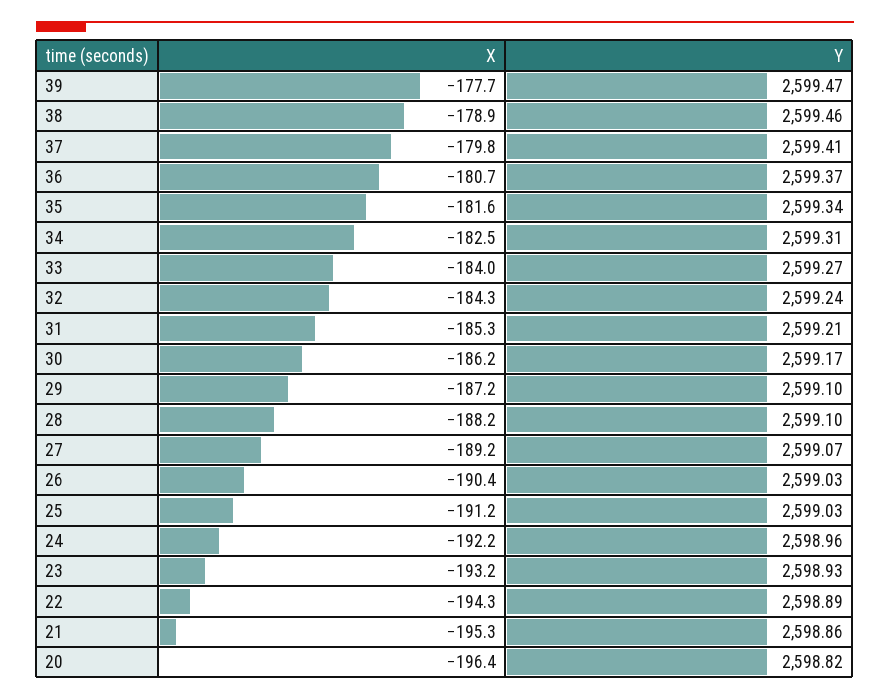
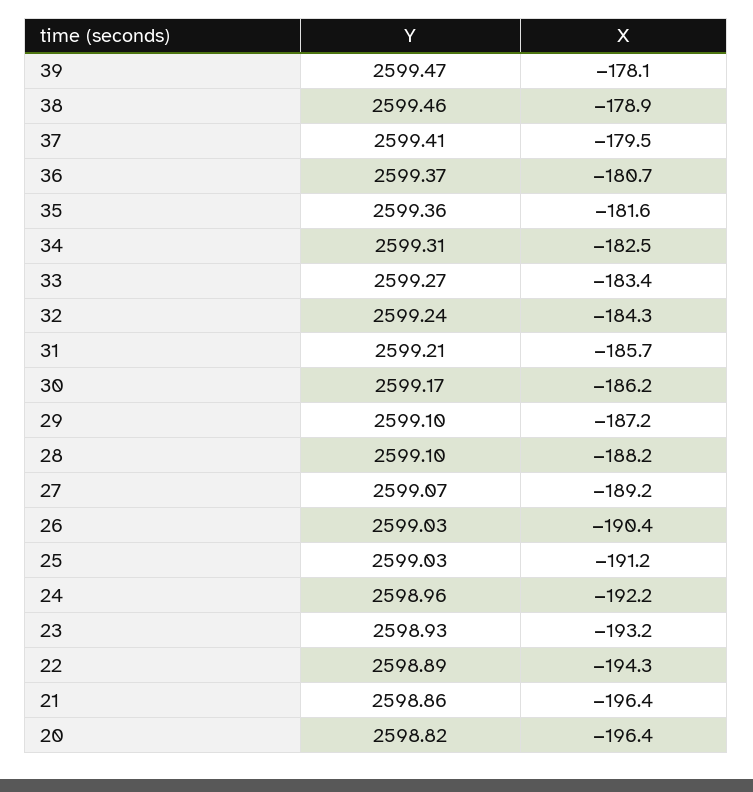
  {
    "X": {
-     "39": -177.7,
+     "39": -178.1,
      "38": -178.9,
-     "37": -179.8,
+     "37": -179.5,
      "36": -180.7,
      "35": -181.6,
      "34": -182.5,
-     "33": -184,
+     "33": -183.4,
      "32": -184.3,
-     "31": -185.3,
+     "31": -185.7,
      "30": -186.2,
      "29": -187.2,
      "28": -188.2,
      "27": -189.2,
      "26": -190.4,
      "25": -191.2,
      "24": -192.2,
      "23": -193.2,
      "22": -194.3,
-     "21": -195.3,
+     "21": -196.4,
      "20": -196.4
    },
    "Y": {
      "39": 2599.47,
      "38": 2599.46,
      "37": 2599.41,
      "36": 2599.37,
-     "35": 2599.34,
+     "35": 2599.36,
      "34": 2599.31,
      "33": 2599.27,
      "32": 2599.24,
      "31": 2599.21,
      "30": 2599.17,
      "29": 2599.1,
      "28": 2599.1,
      "27": 2599.07,
      "26": 2599.03,
      "25": 2599.03,
      "24": 2598.96,
      "23": 2598.93,
      "22": 2598.89,
      "21": 2598.86,
      "20": 2598.82
    }
  }

